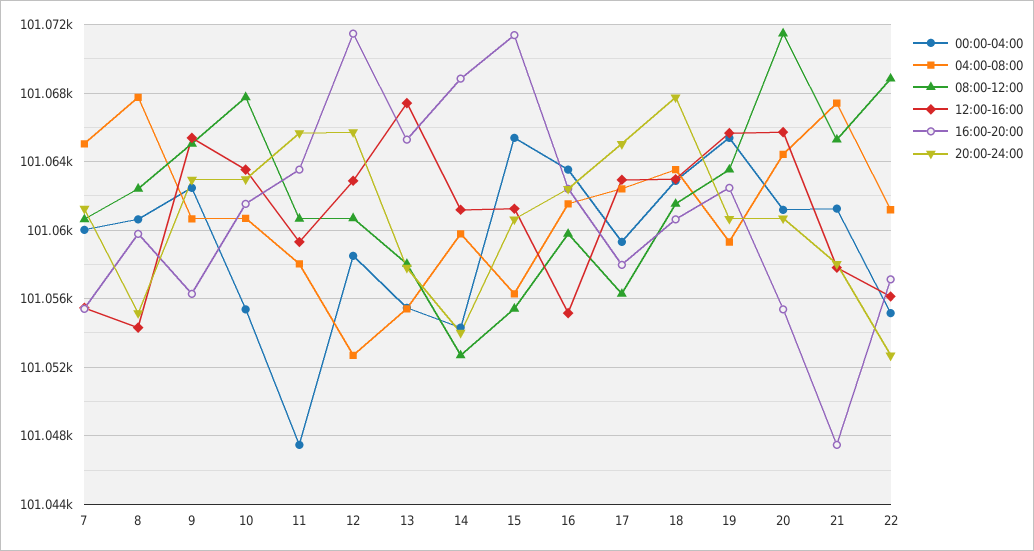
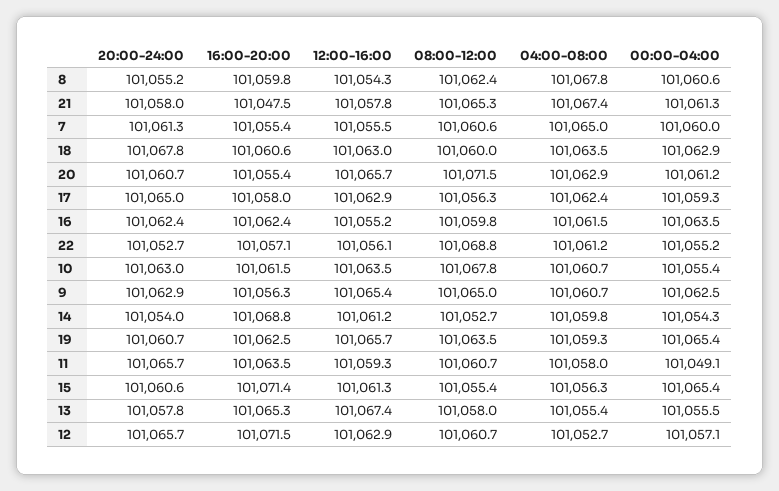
  {
    "00:00-04:00": {
      "7": 101060,
      "8": 101060.6,
      "9": 101062.5,
      "10": 101055.4,
-     "11": 101047.5,
+     "11": 101049.1,
-     "12": 101058.5,
+     "12": 101057.1,
      "13": 101055.5,
      "14": 101054.3,
      "15": 101065.4,
      "16": 101063.5,
      "17": 101059.3,
      "18": 101062.9,
      "19": 101065.4,
      "20": 101061.2,
      "21": 101061.3,
      "22": 101055.2
    },
    "04:00-08:00": {
      "7": 101065,
      "8": 101067.8,
      "9": 101060.7,
      "10": 101060.7,
      "11": 101058,
      "12": 101052.7,
      "13": 101055.4,
      "14": 101059.8,
      "15": 101056.3,
      "16": 101061.5,
      "17": 101062.4,
      "18": 101063.5,
      "19": 101059.3,
-     "20": 101064.5,
+     "20": 101062.9,
      "21": 101067.4,
      "22": 101061.2
    },
    "08:00-12:00": {
      "7": 101060.6,
      "8": 101062.4,
      "9": 101065,
      "10": 101067.8,
      "11": 101060.7,
      "12": 101060.7,
      "13": 101058,
      "14": 101052.7,
      "15": 101055.4,
      "16": 101059.8,
      "17": 101056.3,
-     "18": 101061.5,
+     "18": 101060,
      "19": 101063.5,
      "20": 101071.5,
      "21": 101065.3,
      "22": 101068.8
    },
    "12:00-16:00": {
      "7": 101055.5,
      "8": 101054.3,
      "9": 101065.4,
      "10": 101063.5,
      "11": 101059.3,
      "12": 101062.9,
      "13": 101067.4,
      "14": 101061.2,
      "15": 101061.3,
      "16": 101055.2,
      "17": 101062.9,
      "18": 101063,
      "19": 101065.7,
      "20": 101065.7,
      "21": 101057.8,
      "22": 101056.1
    },
    "16:00-20:00": {
      "7": 101055.4,
      "8": 101059.8,
      "9": 101056.3,
      "10": 101061.5,
      "11": 101063.5,
      "12": 101071.5,
      "13": 101065.3,
      "14": 101068.8,
      "15": 101071.4,
      "16": 101062.4,
      "17": 101058,
      "18": 101060.6,
      "19": 101062.5,
      "20": 101055.4,
      "21": 101047.5,
      "22": 101057.1
    },
    "20:00-24:00": {
      "7": 101061.3,
      "8": 101055.2,
      "9": 101062.9,
      "10": 101063,
      "11": 101065.7,
      "12": 101065.7,
      "13": 101057.8,
      "14": 101054,
      "15": 101060.6,
      "16": 101062.4,
      "17": 101065,
      "18": 101067.8,
      "19": 101060.7,
      "20": 101060.7,
      "21": 101058,
      "22": 101052.7
    }
  }

